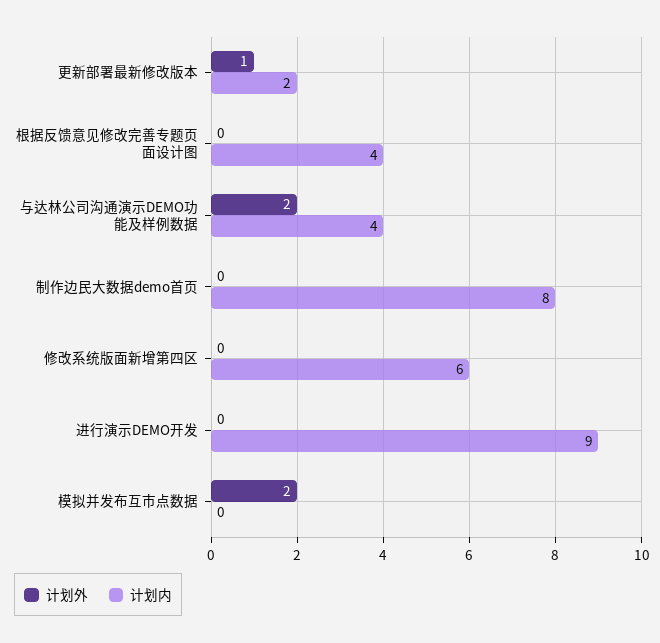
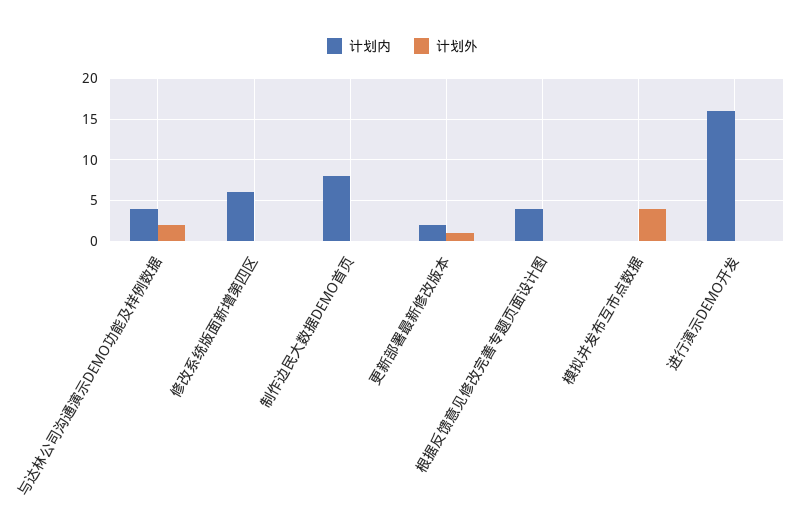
  {
    "计划外": {
      "更新部署最新修改版本": 1,
      "根据反馈意见修改完善专题页面设计图": 0,
      "与达林公司沟通演示DEMO功能及样例数据": 2,
      "制作边民大数据demo首页": 0,
      "修改系统版面新增第四区": 0,
      "进行演示DEMO开发": 0,
-     "模拟并发布互市点数据": 2
+     "模拟并发布互市点数据": 4
    },
    "计划内": {
      "更新部署最新修改版本": 2,
      "根据反馈意见修改完善专题页面设计图": 4,
      "与达林公司沟通演示DEMO功能及样例数据": 4,
      "制作边民大数据demo首页": 8,
      "修改系统版面新增第四区": 6,
-     "进行演示DEMO开发": 9,
+     "进行演示DEMO开发": 16,
      "模拟并发布互市点数据": 0
    }
  }

